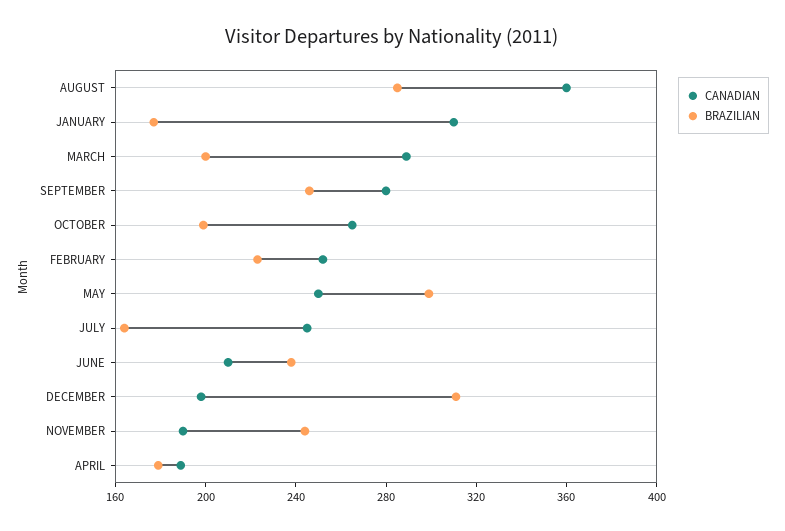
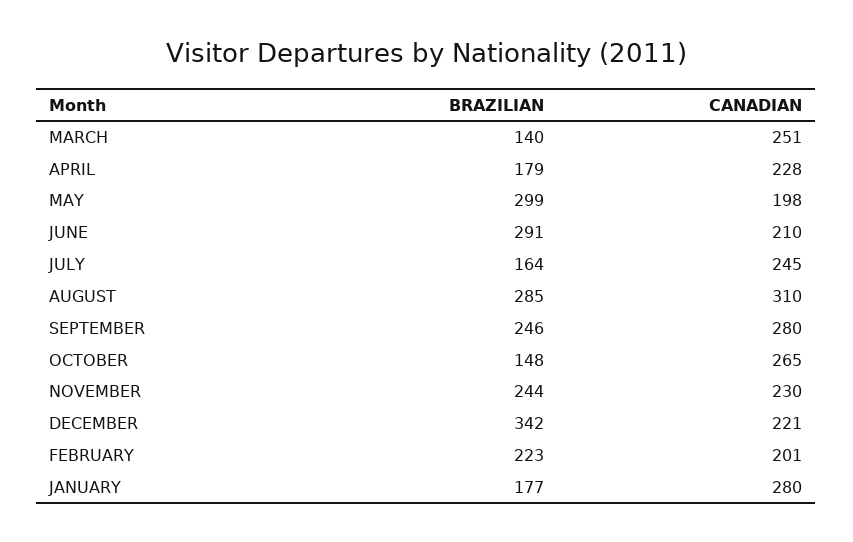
  {
    "CANADIAN": {
-     "AUGUST": 360,
+     "AUGUST": 310,
-     "JANUARY": 310,
+     "JANUARY": 280,
-     "MARCH": 290,
+     "MARCH": 251,
      "SEPTEMBER": 280,
      "OCTOBER": 265,
-     "FEBRUARY": 250,
+     "FEBRUARY": 201,
-     "MAY": 250,
+     "MAY": 198,
      "JULY": 245,
      "JUNE": 210,
-     "DECEMBER": 200,
+     "DECEMBER": 221,
-     "NOVEMBER": 190,
+     "NOVEMBER": 230,
-     "APRIL": 190
+     "APRIL": 228
    },
    "BRAZILIAN": {
      "AUGUST": 285,
      "JANUARY": 177,
-     "MARCH": 200,
+     "MARCH": 140,
      "SEPTEMBER": 246,
-     "OCTOBER": 200,
+     "OCTOBER": 148,
      "FEBRUARY": 223,
      "MAY": 299,
      "JULY": 164,
-     "JUNE": 240,
+     "JUNE": 291,
-     "DECEMBER": 310,
+     "DECEMBER": 342,
      "NOVEMBER": 244,
      "APRIL": 179
    }
  }

